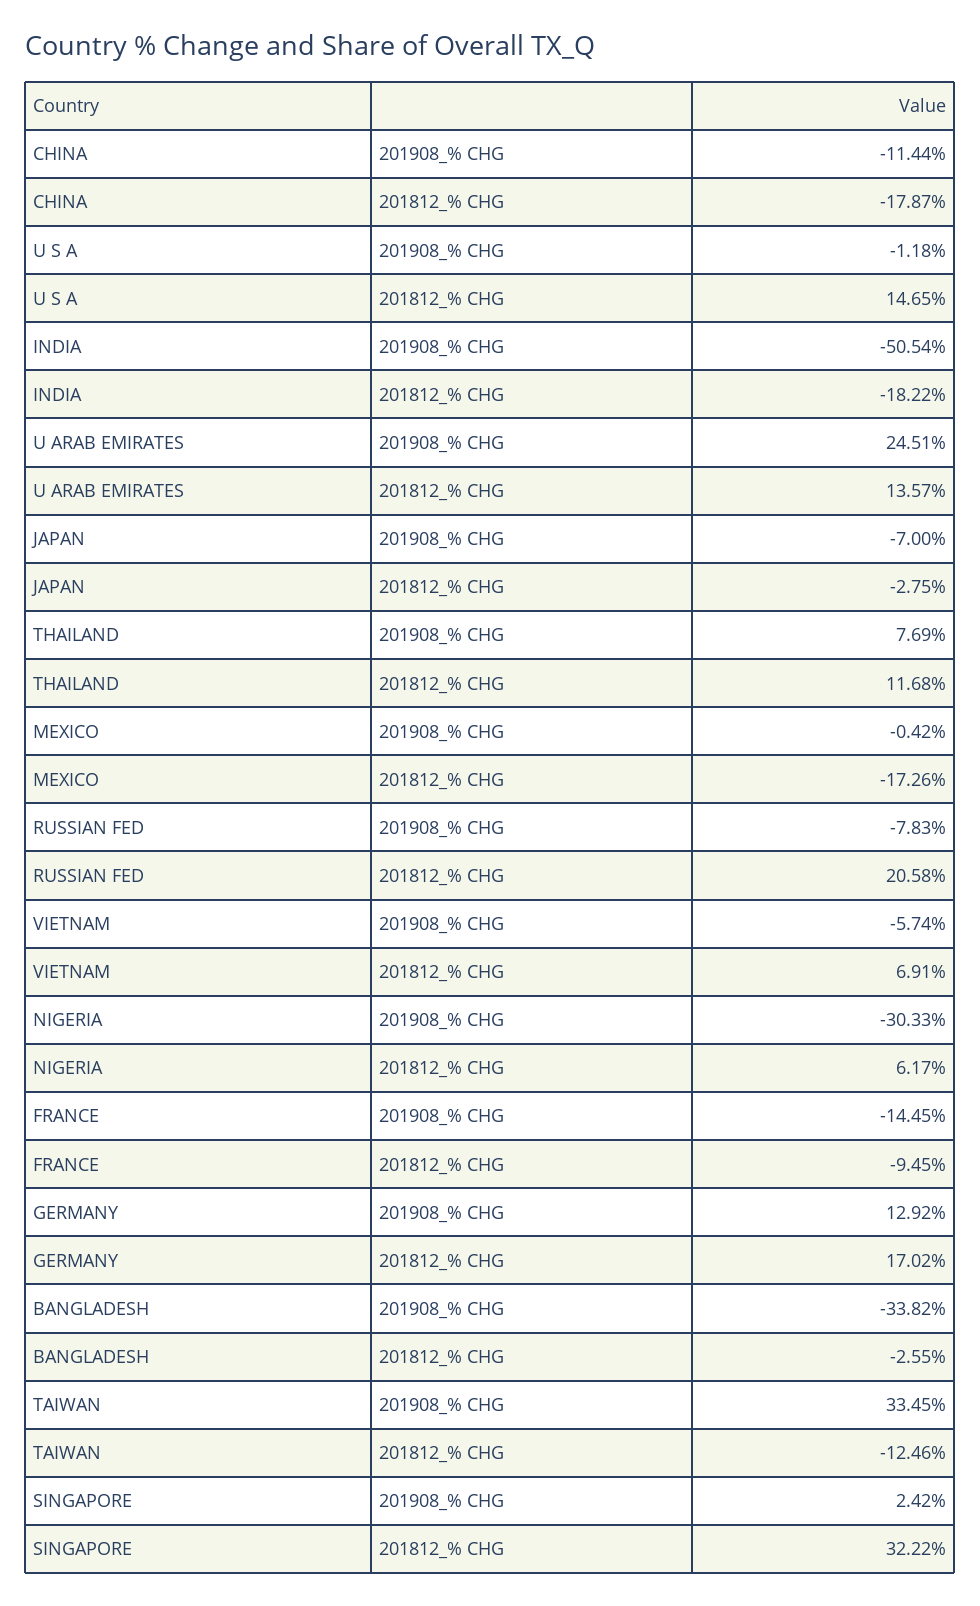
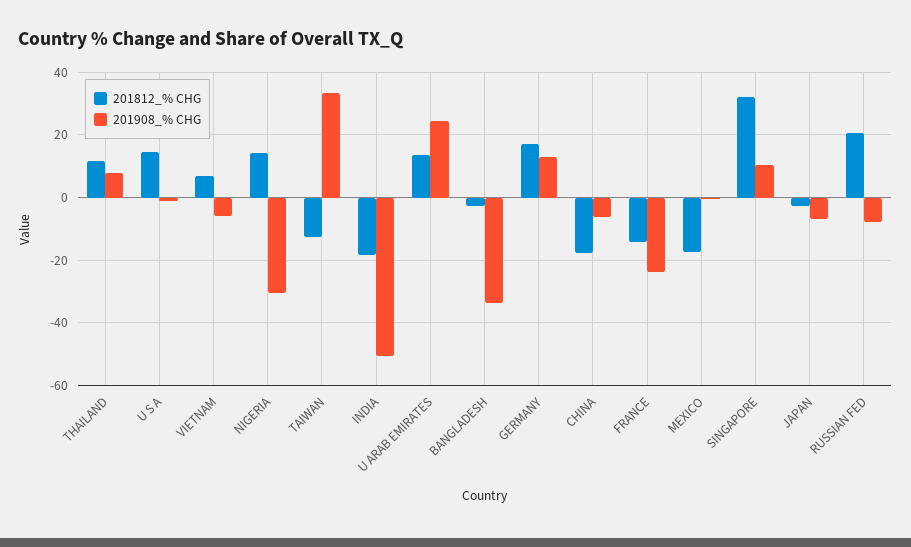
  {
    "201908_% CHG": {
-     "CHINA": -11.44,
+     "CHINA": -6,
      "U S A": -1.18,
      "INDIA": -50.54,
      "U ARAB EMIRATES": 24.51,
      "JAPAN": -7,
      "THAILAND": 7.69,
      "MEXICO": -0.42,
      "RUSSIAN FED": -7.83,
      "VIETNAM": -5.74,
      "NIGERIA": -30.33,
-     "FRANCE": -14.45,
+     "FRANCE": -24,
      "GERMANY": 12.92,
      "BANGLADESH": -33.82,
      "TAIWAN": 33.45,
-     "SINGAPORE": 2.42
+     "SINGAPORE": 10
    },
    "201812_% CHG": {
      "CHINA": -17.87,
      "U S A": 14.65,
      "INDIA": -18.22,
      "U ARAB EMIRATES": 13.57,
      "JAPAN": -2.75,
      "THAILAND": 11.68,
      "MEXICO": -17.26,
      "RUSSIAN FED": 20.58,
      "VIETNAM": 6.91,
-     "NIGERIA": 6.17,
+     "NIGERIA": 14,
-     "FRANCE": -9.45,
+     "FRANCE": -14,
      "GERMANY": 17.02,
      "BANGLADESH": -2.55,
      "TAIWAN": -12.46,
      "SINGAPORE": 32.22
    }
  }

